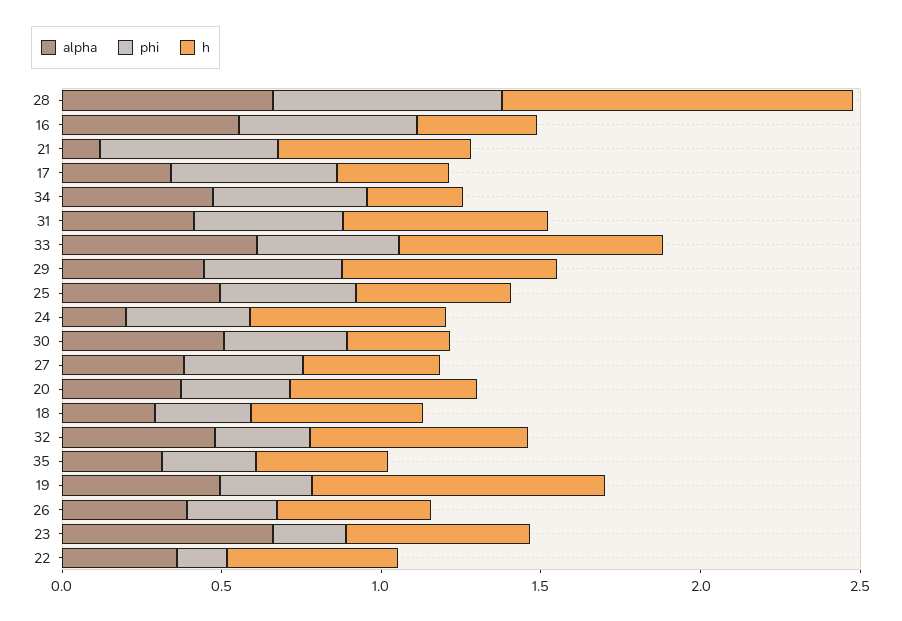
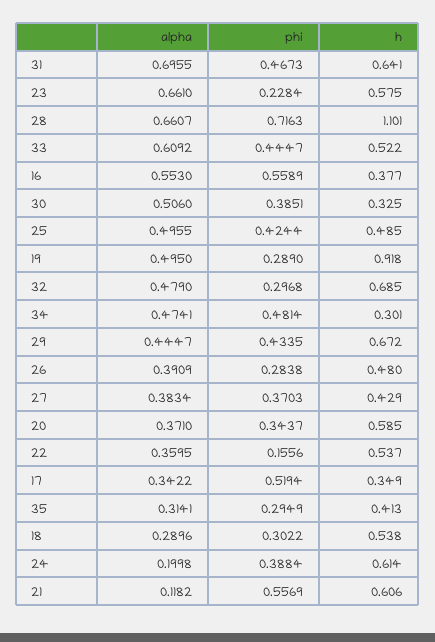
  {
    "alpha": {
      "28": 0.6607,
      "16": 0.553,
      "21": 0.1182,
      "17": 0.3422,
      "34": 0.4741,
-     "31": 0.4,
+     "31": 0.6955,
      "33": 0.6092,
      "29": 0.4447,
      "25": 0.4955,
      "24": 0.1998,
      "30": 0.506,
      "27": 0.3834,
      "20": 0.371,
      "18": 0.2896,
      "32": 0.479,
      "35": 0.3141,
      "19": 0.495,
      "26": 0.3909,
      "23": 0.661,
      "22": 0.3595
    },
    "phi": {
      "28": 0.7163,
      "16": 0.5589,
      "21": 0.5569,
      "17": 0.5194,
      "34": 0.4814,
      "31": 0.4673,
      "33": 0.4447,
      "29": 0.4335,
      "25": 0.4244,
      "24": 0.3884,
      "30": 0.3851,
      "27": 0.3703,
      "20": 0.3437,
      "18": 0.3022,
      "32": 0.2968,
      "35": 0.2949,
      "19": 0.289,
      "26": 0.2838,
      "23": 0.2284,
      "22": 0.1556
    },
    "h": {
      "28": 1.101,
      "16": 0.377,
      "21": 0.606,
      "17": 0.349,
      "34": 0.301,
      "31": 0.641,
-     "33": 0.8,
+     "33": 0.522,
      "29": 0.672,
      "25": 0.485,
      "24": 0.614,
      "30": 0.325,
      "27": 0.429,
      "20": 0.585,
      "18": 0.538,
      "32": 0.685,
      "35": 0.413,
      "19": 0.918,
      "26": 0.48,
      "23": 0.575,
      "22": 0.537
    }
  }

